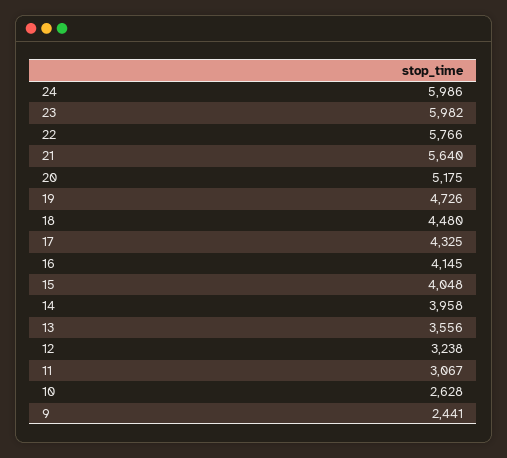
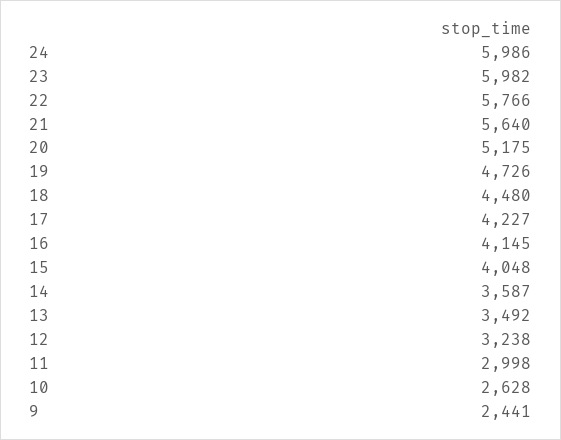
  {
    "24": 5986,
    "23": 5982,
    "22": 5766,
    "21": 5640,
    "20": 5175,
    "19": 4726,
    "18": 4480,
-   "17": 4325,
+   "17": 4227,
    "16": 4145,
    "15": 4048,
-   "14": 3958,
+   "14": 3587,
-   "13": 3556,
+   "13": 3492,
    "12": 3238,
-   "11": 3067,
+   "11": 2998,
    "10": 2628,
    "9": 2441
  }

